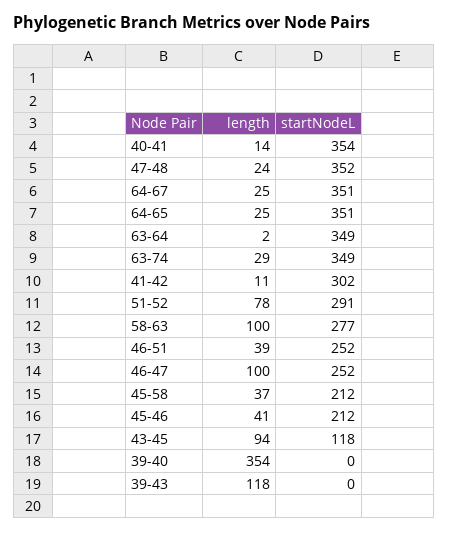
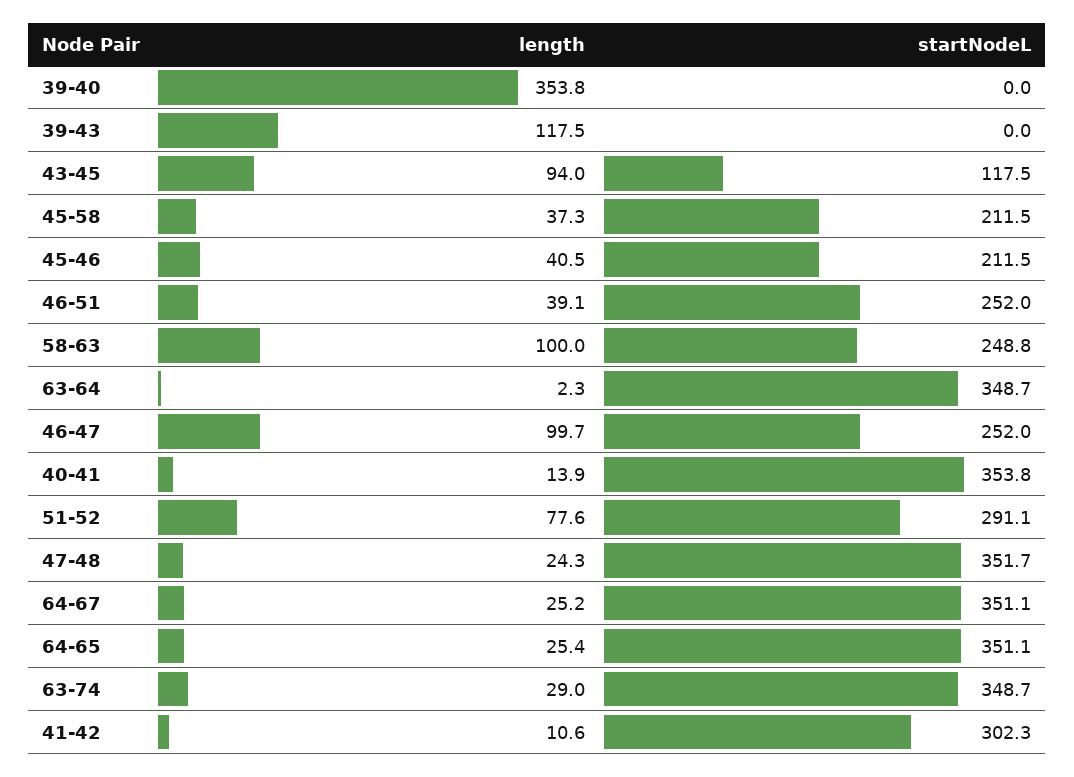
  {
    "length": {
      "40-41": 13.9,
      "47-48": 24.3,
      "64-67": 25.2,
      "64-65": 25.4,
      "63-64": 2.3,
      "63-74": 29,
      "41-42": 10.6,
      "51-52": 77.6,
      "58-63": 100,
      "46-51": 39.1,
      "46-47": 99.7,
      "45-58": 37.3,
      "45-46": 40.5,
      "43-45": 94,
      "39-40": 353.8,
      "39-43": 117.5
    },
    "startNodeL": {
      "40-41": 353.8,
      "47-48": 351.7,
      "64-67": 351.1,
      "64-65": 351.1,
      "63-64": 348.7,
      "63-74": 348.7,
      "41-42": 302.3,
      "51-52": 291.1,
-     "58-63": 277,
+     "58-63": 248.8,
      "46-51": 252,
      "46-47": 252,
      "45-58": 211.5,
      "45-46": 211.5,
      "43-45": 117.5,
      "39-40": 0,
      "39-43": 0
    }
  }

